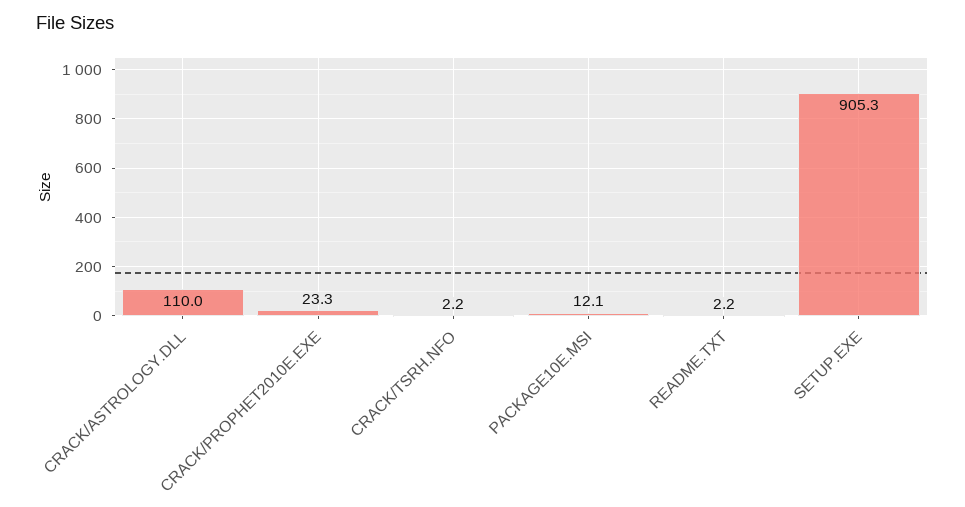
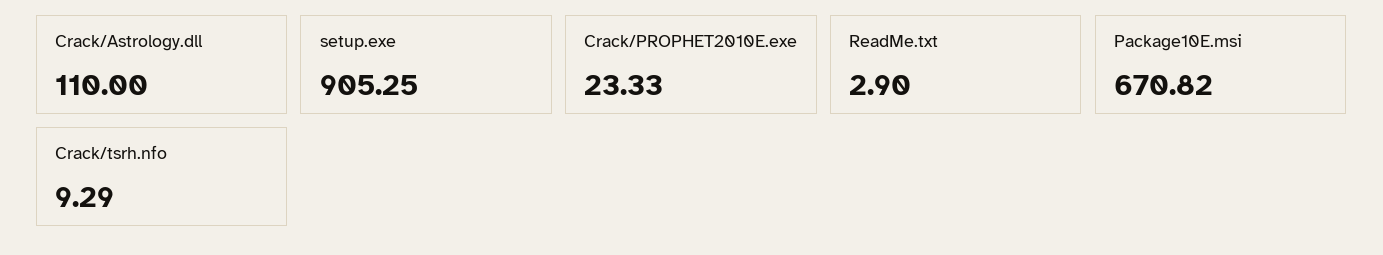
  {
    "CRACK/ASTROLOGY.DLL": 110,
    "CRACK/PROPHET2010E.EXE": 23.33,
-   "CRACK/TSRH.NFO": 2.2,
+   "CRACK/TSRH.NFO": 9.29,
-   "PACKAGE10E.MSI": 12.1,
+   "PACKAGE10E.MSI": 670.82,
-   "README.TXT": 2.2,
+   "README.TXT": 2.9,
    "SETUP.EXE": 905.25
  }

